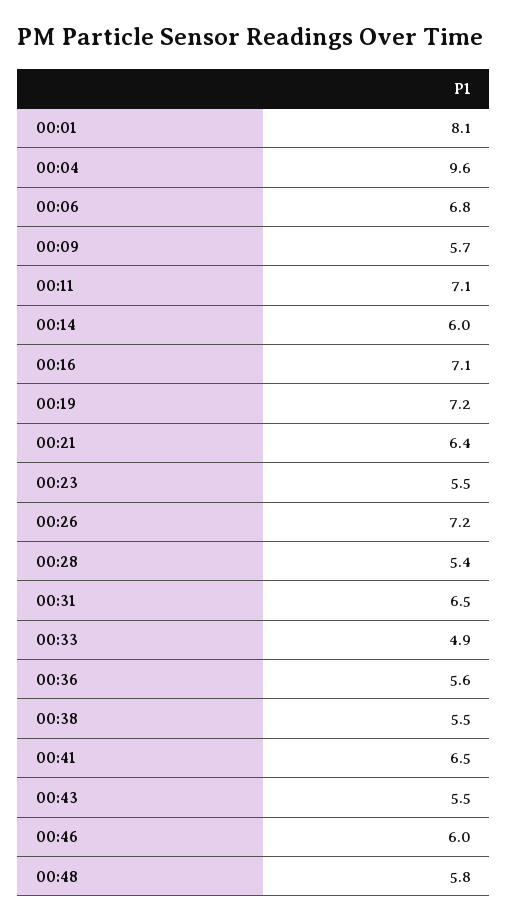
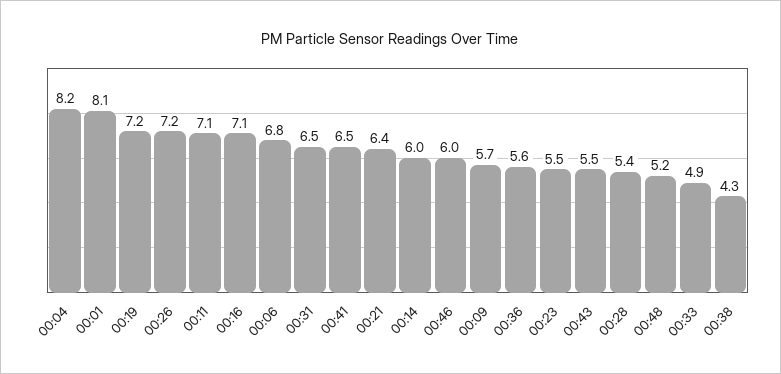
  {
    "00:01": 8.1,
-   "00:04": 9.6,
+   "00:04": 8.2,
    "00:06": 6.8,
    "00:09": 5.7,
    "00:11": 7.1,
    "00:14": 6,
    "00:16": 7.1,
    "00:19": 7.2,
    "00:21": 6.4,
    "00:23": 5.5,
    "00:26": 7.2,
    "00:28": 5.4,
    "00:31": 6.5,
    "00:33": 4.9,
    "00:36": 5.6,
-   "00:38": 5.5,
+   "00:38": 4.3,
    "00:41": 6.5,
    "00:43": 5.5,
    "00:46": 6,
-   "00:48": 5.8
+   "00:48": 5.2
  }

